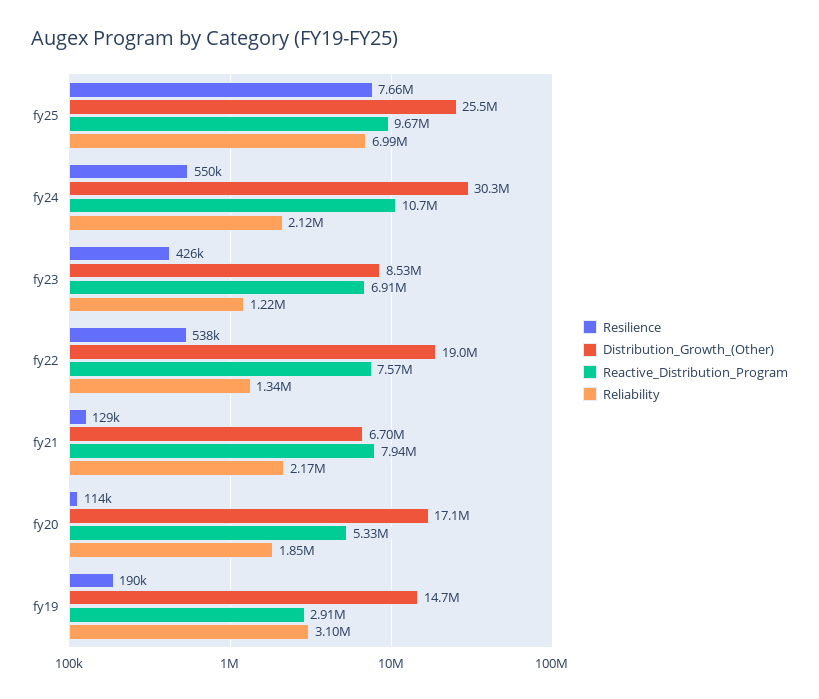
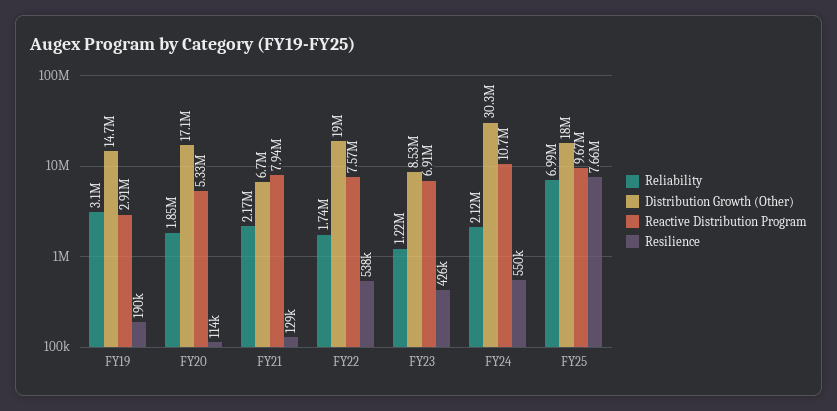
  {
    "Resilience": {
      "fy25": 7660000,
      "fy24": 550000,
      "fy23": 426000,
      "fy22": 538000,
      "fy21": 129000,
      "fy20": 114000,
      "fy19": 190000
    },
    "Distribution_Growth_(Other)": {
-     "fy25": 25500000,
+     "fy25": 18000000,
      "fy24": 30300000,
      "fy23": 8530000,
      "fy22": 19000000,
      "fy21": 6700000,
      "fy20": 17100000,
      "fy19": 14700000
    },
    "Reactive_Distribution_Program": {
      "fy25": 9670000,
      "fy24": 10700000,
      "fy23": 6910000,
      "fy22": 7570000,
      "fy21": 7940000,
      "fy20": 5330000,
      "fy19": 2910000
    },
    "Reliability": {
      "fy25": 6990000,
      "fy24": 2120000,
      "fy23": 1220000,
-     "fy22": 1340000,
+     "fy22": 1740000,
      "fy21": 2170000,
      "fy20": 1850000,
      "fy19": 3100000
    }
  }

